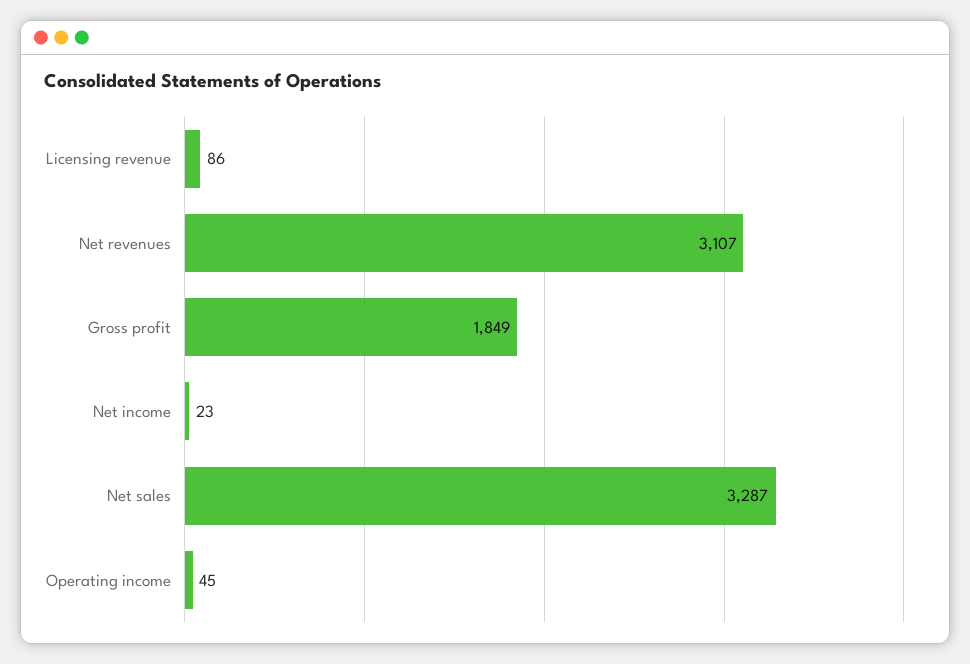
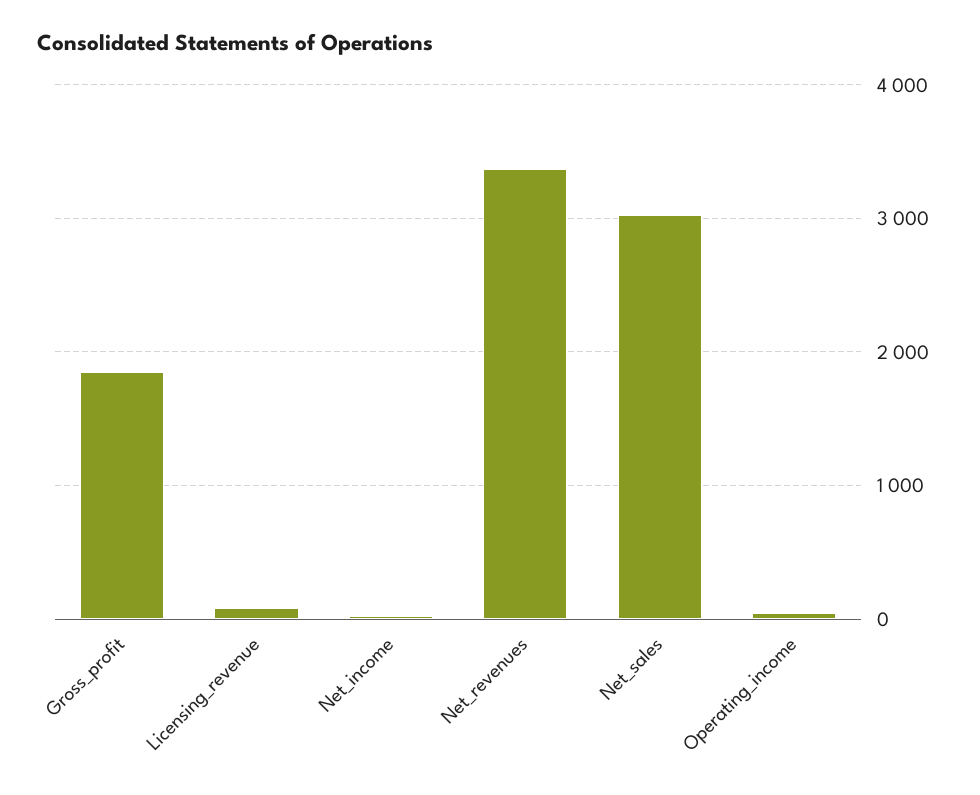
  {
    "Licensing revenue": 86,
-   "Net revenues": 3107,
+   "Net revenues": 3400,
    "Gross profit": 1849,
    "Net income": 23,
-   "Net sales": 3287,
+   "Net sales": 3000,
    "Operating income": 45
  }

